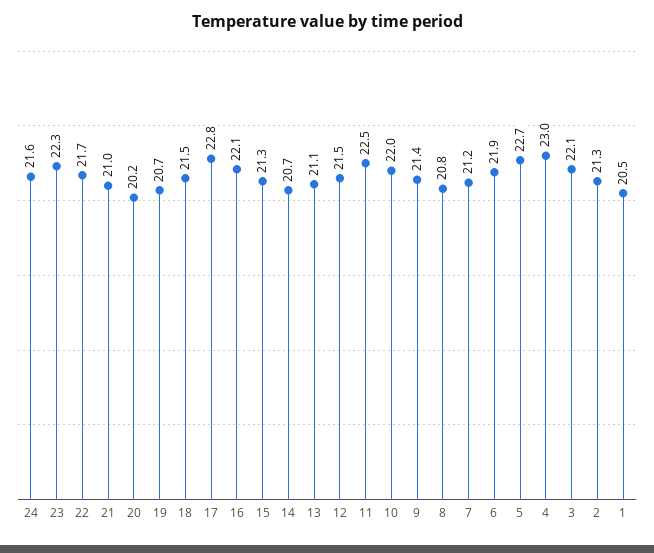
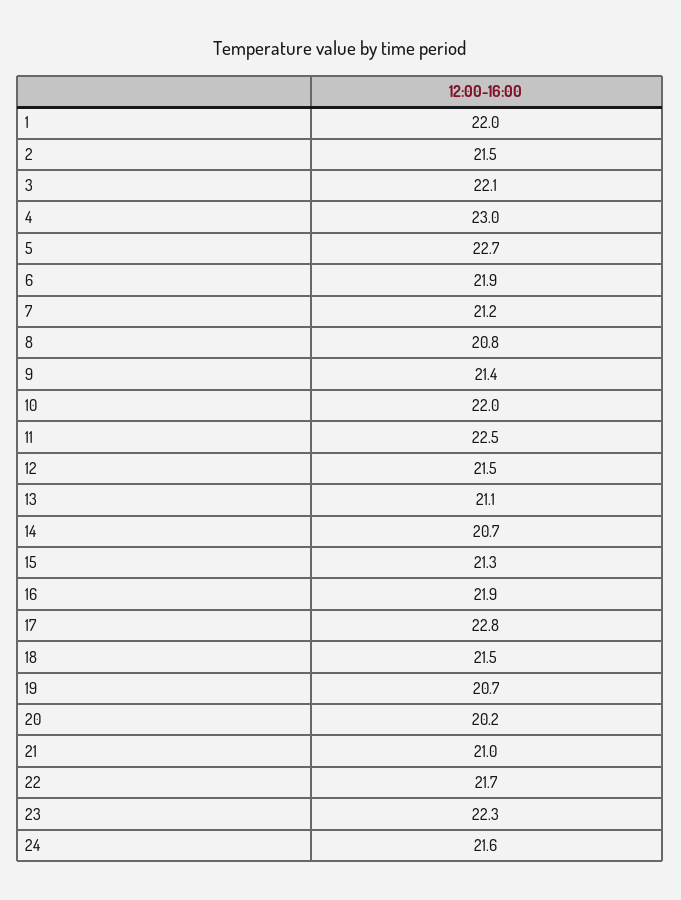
  {
    "24": 21.6,
    "23": 22.3,
    "22": 21.7,
    "21": 21,
    "20": 20.2,
    "19": 20.7,
    "18": 21.5,
    "17": 22.8,
-   "16": 22.1,
+   "16": 21.9,
    "15": 21.3,
    "14": 20.7,
    "13": 21.1,
    "12": 21.5,
    "11": 22.5,
    "10": 22,
    "9": 21.4,
    "8": 20.8,
    "7": 21.2,
    "6": 21.9,
    "5": 22.7,
    "4": 23,
    "3": 22.1,
-   "2": 21.3,
+   "2": 21.5,
-   "1": 20.5
+   "1": 22
  }

